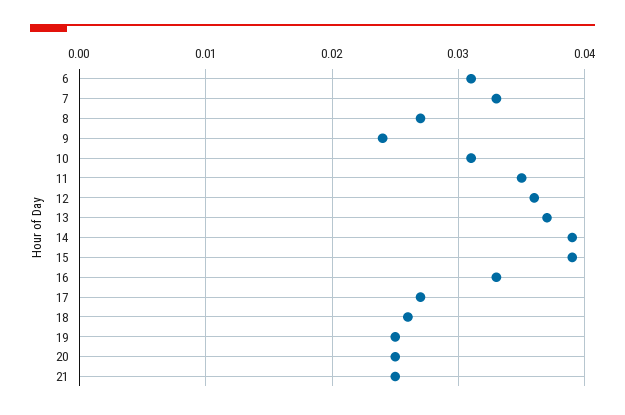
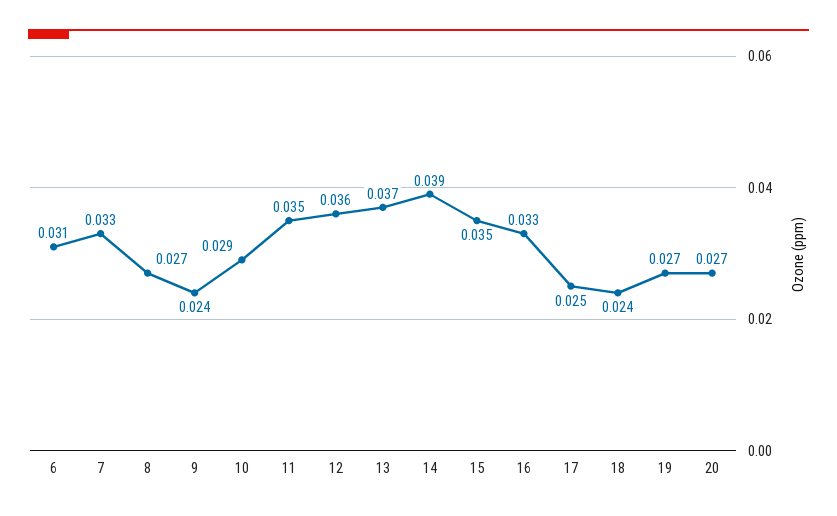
  {
    "6": 0.031,
    "7": 0.033,
    "8": 0.027,
    "9": 0.024,
-   "10": 0.031,
+   "10": 0.029,
    "11": 0.035,
    "12": 0.036,
    "13": 0.037,
    "14": 0.039,
-   "15": 0.039,
+   "15": 0.035,
    "16": 0.033,
-   "17": 0.027,
+   "17": 0.025,
-   "18": 0.026,
+   "18": 0.024,
-   "19": 0.025,
+   "19": 0.027,
-   "20": 0.025,
+   "20": 0.027
-   "21": 0.025
  }

